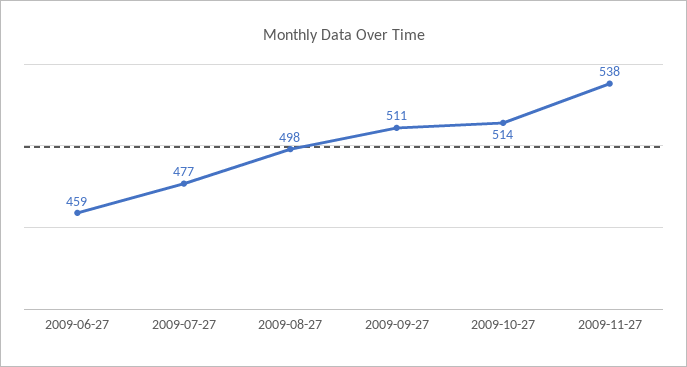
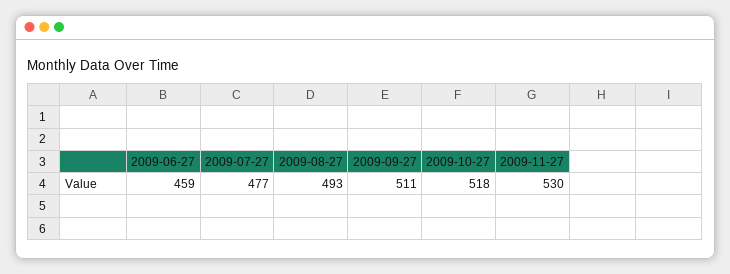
  {
    "2009-06-27": 459,
    "2009-07-27": 477,
-   "2009-08-27": 498,
+   "2009-08-27": 493,
    "2009-09-27": 511,
-   "2009-10-27": 514,
+   "2009-10-27": 518,
-   "2009-11-27": 538
+   "2009-11-27": 530
  }

